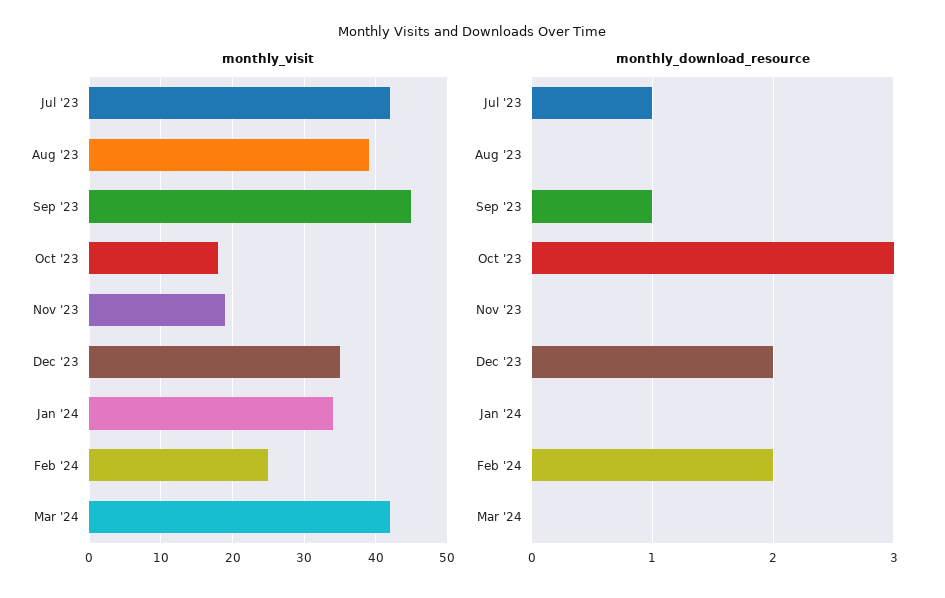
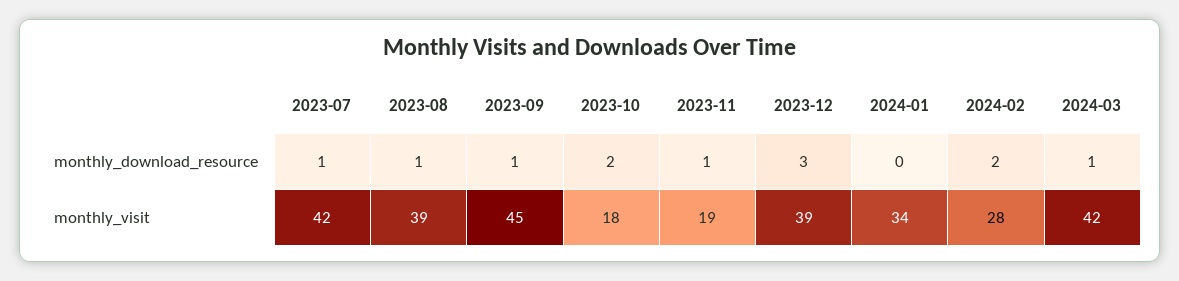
  {
    "monthly_visit": {
      "Jul '23": 42,
      "Aug '23": 39,
      "Sep '23": 45,
      "Oct '23": 18,
      "Nov '23": 19,
-     "Dec '23": 35,
+     "Dec '23": 39,
      "Jan '24": 34,
-     "Feb '24": 25,
+     "Feb '24": 28,
      "Mar '24": 42
    },
    "monthly_download_resource": {
      "Jul '23": 1,
-     "Aug '23": 0,
+     "Aug '23": 1,
      "Sep '23": 1,
-     "Oct '23": 3,
+     "Oct '23": 2,
-     "Nov '23": 0,
+     "Nov '23": 1,
-     "Dec '23": 2,
+     "Dec '23": 3,
      "Jan '24": 0,
      "Feb '24": 2,
-     "Mar '24": 0
+     "Mar '24": 1
    }
  }

